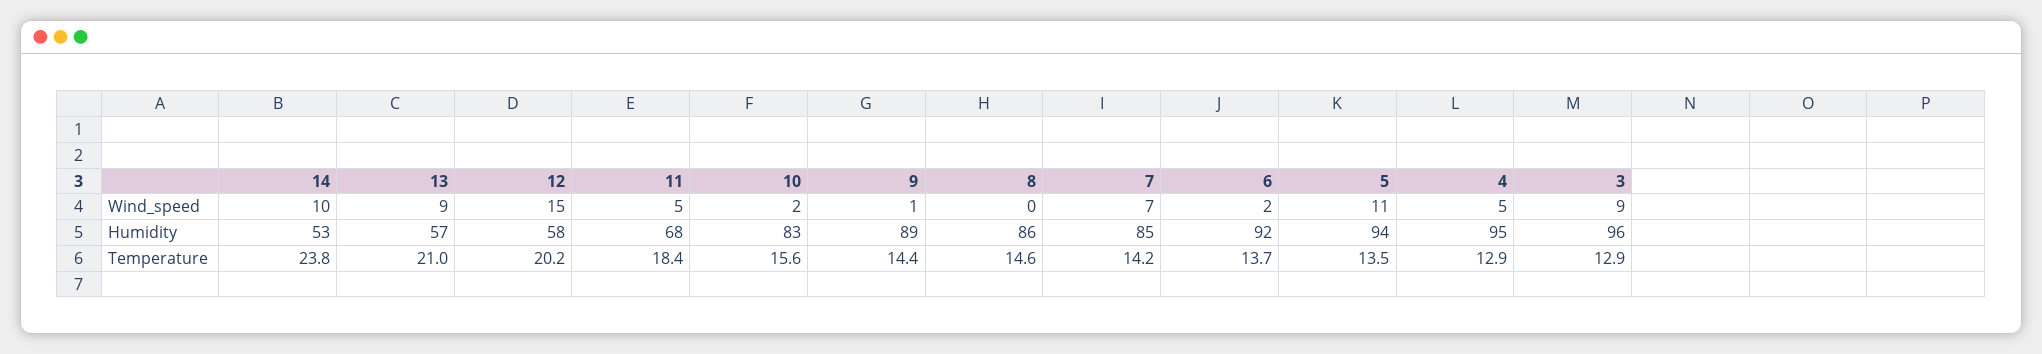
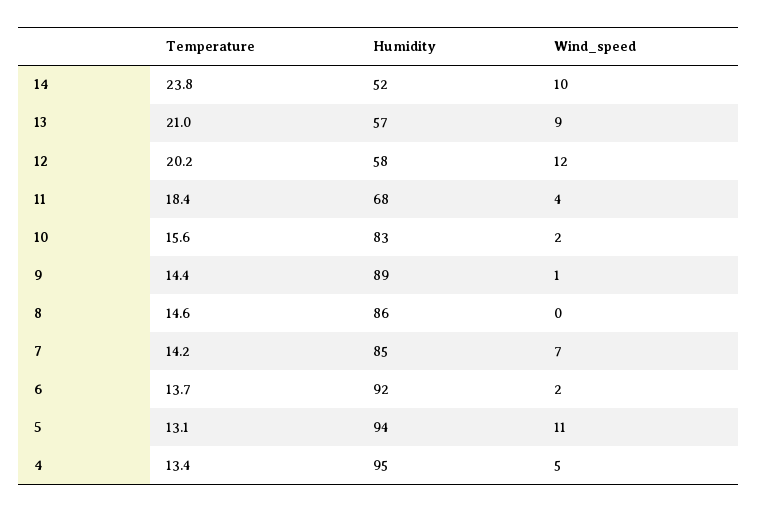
  {
    "14": {
      "Wind_speed": 10,
-     "Humidity": 53,
+     "Humidity": 52,
      "Temperature": 23.8
    },
    "13": {
      "Wind_speed": 9,
      "Humidity": 57,
      "Temperature": 21
    },
    "12": {
-     "Wind_speed": 15,
+     "Wind_speed": 12,
      "Humidity": 58,
      "Temperature": 20.2
    },
    "11": {
-     "Wind_speed": 5,
+     "Wind_speed": 4,
      "Humidity": 68,
      "Temperature": 18.4
    },
    "10": {
      "Wind_speed": 2,
      "Humidity": 83,
      "Temperature": 15.6
    },
    "9": {
      "Wind_speed": 1,
      "Humidity": 89,
      "Temperature": 14.4
    },
    "8": {
      "Wind_speed": 0,
      "Humidity": 86,
      "Temperature": 14.6
    },
    "7": {
      "Wind_speed": 7,
      "Humidity": 85,
      "Temperature": 14.2
    },
    "6": {
      "Wind_speed": 2,
      "Humidity": 92,
      "Temperature": 13.7
    },
    "5": {
      "Wind_speed": 11,
      "Humidity": 94,
-     "Temperature": 13.5
+     "Temperature": 13.1
    },
    "4": {
      "Wind_speed": 5,
      "Humidity": 95,
-     "Temperature": 12.9
+     "Temperature": 13.4
-   },
+   }
-   "3": {
-     "Wind_speed": 9,
-     "Humidity": 96,
-     "Temperature": 12.9
-   }
  }

